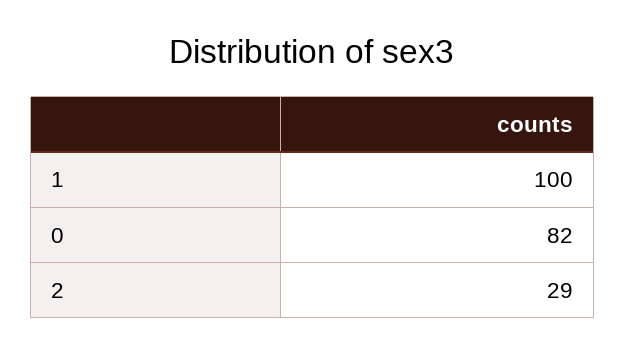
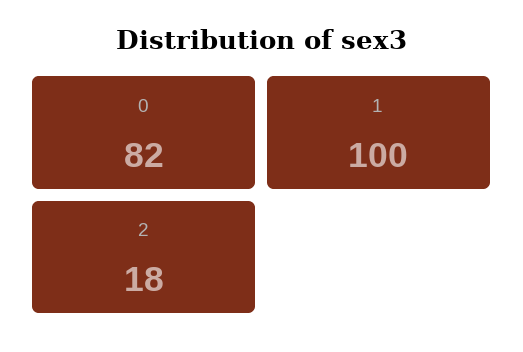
  {
    "1": 100,
    "0": 82,
-   "2": 29
+   "2": 18
  }

